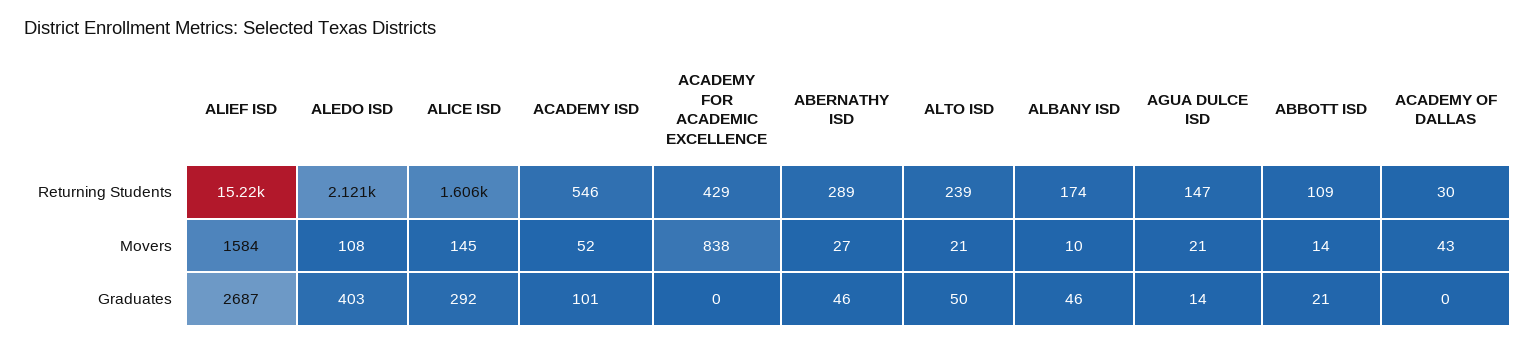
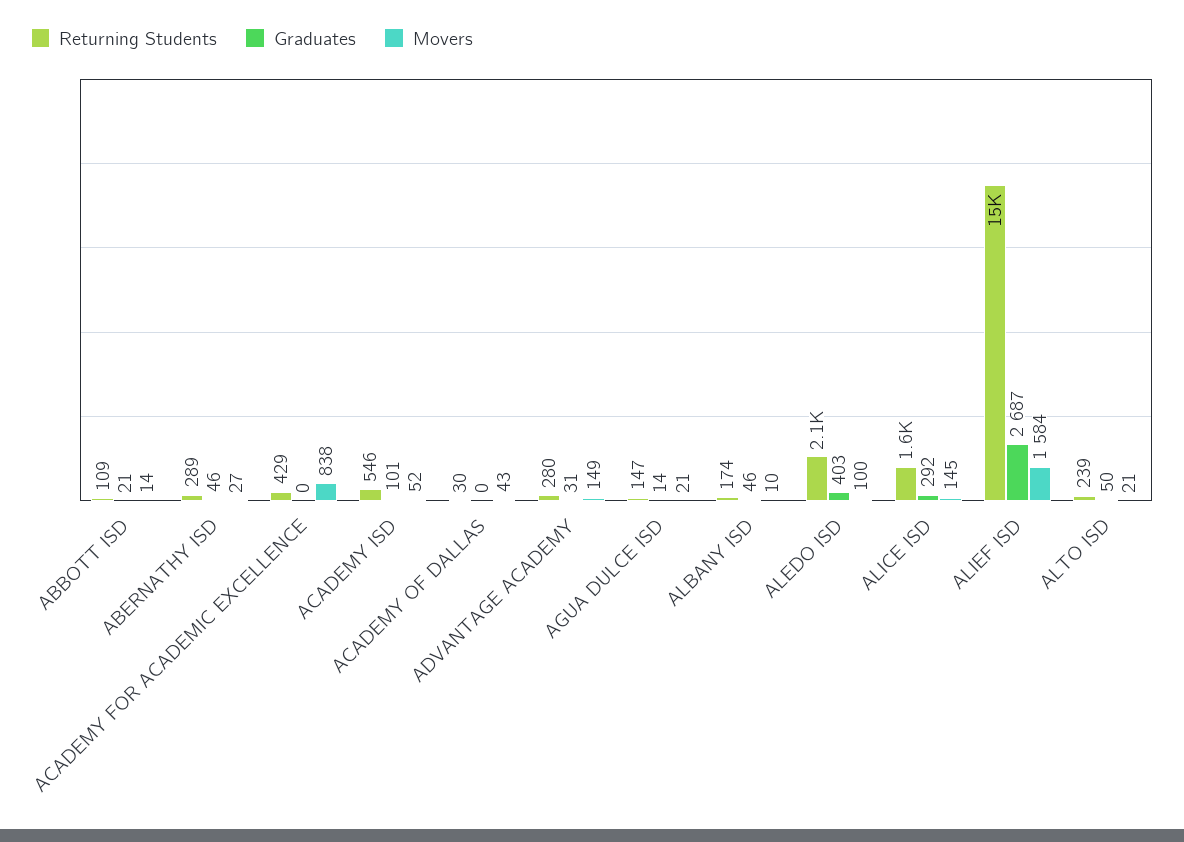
  {
    "Returning Students": {
      "ALIEF ISD": 15220,
      "ALEDO ISD": 2121,
      "ALICE ISD": 1606,
      "ACADEMY ISD": 546,
      "ACADEMY FOR ACADEMIC EXCELLENCE": 429,
      "ABERNATHY ISD": 289,
      "ALTO ISD": 239,
      "ALBANY ISD": 174,
      "AGUA DULCE ISD": 147,
      "ABBOTT ISD": 109,
-     "ACADEMY OF DALLAS": 30
+     "ACADEMY OF DALLAS": 30,
+     "ADVANTAGE ACADEMY": 280
    },
    "Movers": {
      "ALIEF ISD": 1584,
-     "ALEDO ISD": 108,
+     "ALEDO ISD": 100,
      "ALICE ISD": 145,
      "ACADEMY ISD": 52,
      "ACADEMY FOR ACADEMIC EXCELLENCE": 838,
      "ABERNATHY ISD": 27,
      "ALTO ISD": 21,
      "ALBANY ISD": 10,
      "AGUA DULCE ISD": 21,
      "ABBOTT ISD": 14,
-     "ACADEMY OF DALLAS": 43
+     "ACADEMY OF DALLAS": 43,
+     "ADVANTAGE ACADEMY": 149
    },
    "Graduates": {
      "ALIEF ISD": 2687,
      "ALEDO ISD": 403,
      "ALICE ISD": 292,
      "ACADEMY ISD": 101,
      "ACADEMY FOR ACADEMIC EXCELLENCE": 0,
      "ABERNATHY ISD": 46,
      "ALTO ISD": 50,
      "ALBANY ISD": 46,
      "AGUA DULCE ISD": 14,
      "ABBOTT ISD": 21,
-     "ACADEMY OF DALLAS": 0
+     "ACADEMY OF DALLAS": 0,
+     "ADVANTAGE ACADEMY": 31
    }
  }

